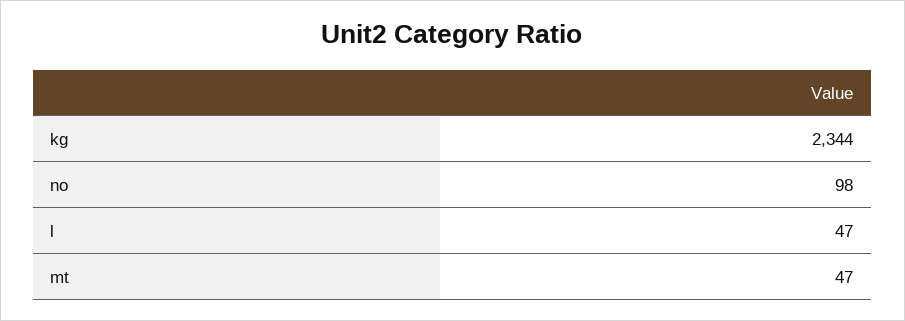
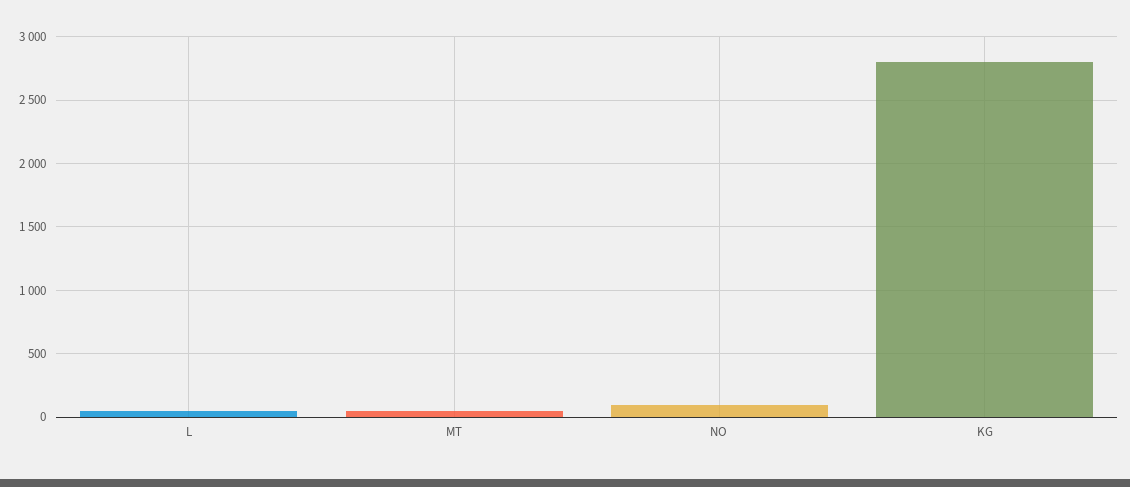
  {
-   "kg": 2344,
+   "kg": 2800,
    "no": 98,
    "l": 47,
    "mt": 47
  }

